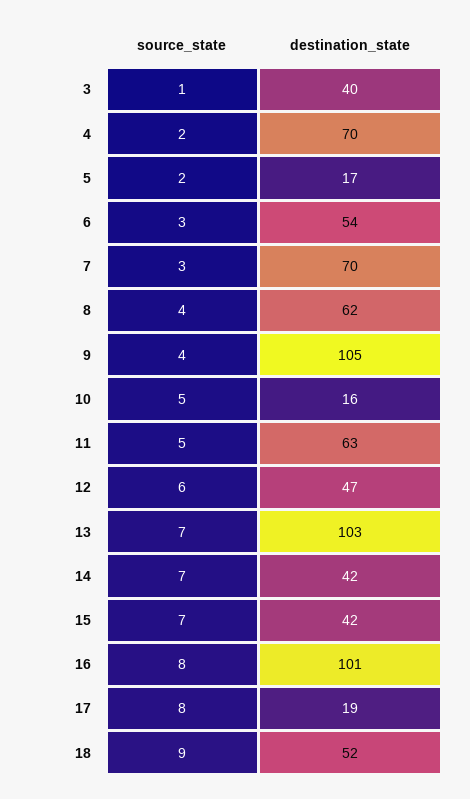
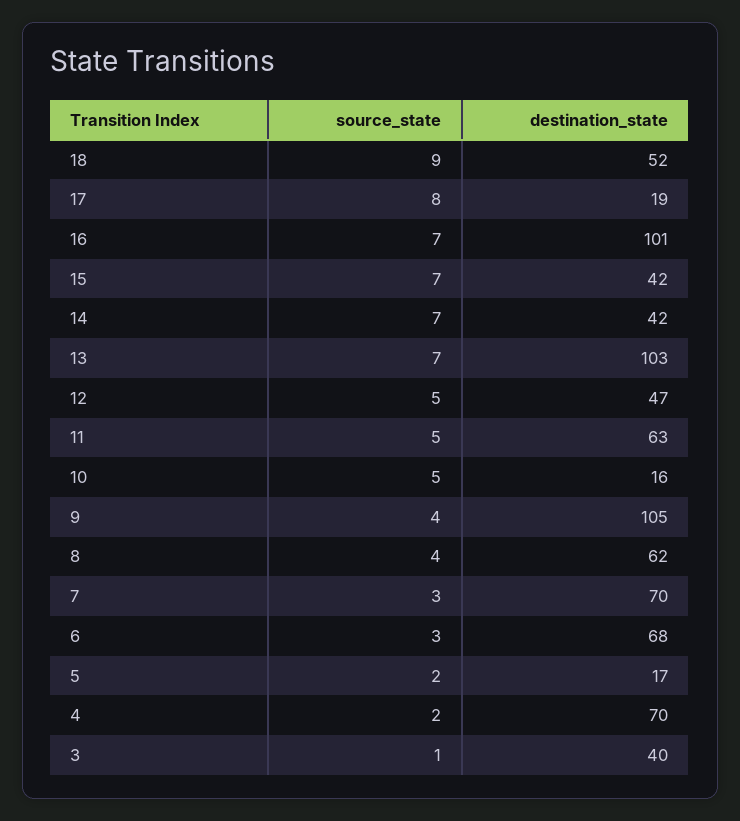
  {
    "source_state": {
      "3": 1,
      "4": 2,
      "5": 2,
      "6": 3,
      "7": 3,
      "8": 4,
      "9": 4,
      "10": 5,
      "11": 5,
-     "12": 6,
+     "12": 5,
      "13": 7,
      "14": 7,
      "15": 7,
-     "16": 8,
+     "16": 7,
      "17": 8,
      "18": 9
    },
    "destination_state": {
      "3": 40,
      "4": 70,
      "5": 17,
-     "6": 54,
+     "6": 68,
      "7": 70,
      "8": 62,
      "9": 105,
      "10": 16,
      "11": 63,
      "12": 47,
      "13": 103,
      "14": 42,
      "15": 42,
      "16": 101,
      "17": 19,
      "18": 52
    }
  }

